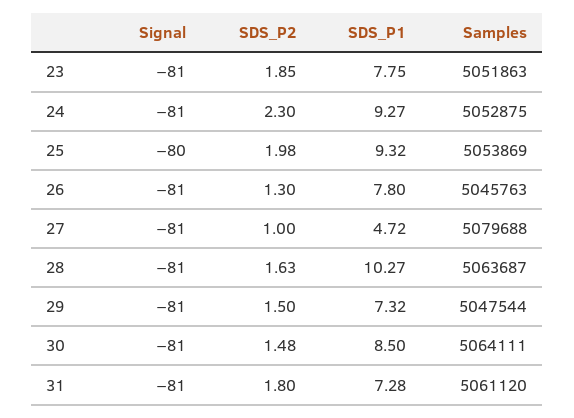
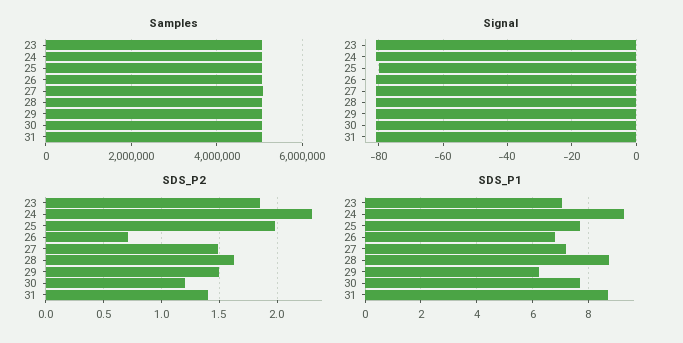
  {
    "Signal": {
      "23": -81,
      "24": -81,
      "25": -80,
      "26": -81,
      "27": -81,
      "28": -81,
      "29": -81,
      "30": -81,
      "31": -81
    },
    "SDS_P2": {
      "23": 1.85,
      "24": 2.3,
      "25": 1.98,
-     "26": 1.3,
+     "26": 0.7,
-     "27": 1,
+     "27": 1.5,
      "28": 1.63,
      "29": 1.5,
-     "30": 1.48,
+     "30": 1.2,
-     "31": 1.8
+     "31": 1.4
    },
    "SDS_P1": {
-     "23": 7.75,
+     "23": 7,
      "24": 9.27,
-     "25": 9.32,
+     "25": 7.75,
-     "26": 7.8,
+     "26": 6.75,
-     "27": 4.72,
+     "27": 7.25,
-     "28": 10.27,
+     "28": 8.75,
-     "29": 7.32,
+     "29": 6.25,
-     "30": 8.5,
+     "30": 7.75,
-     "31": 7.28
+     "31": 8.75
    },
    "Samples": {
      "23": 5051863,
      "24": 5052875,
      "25": 5053869,
      "26": 5045763,
      "27": 5079688,
      "28": 5063687,
      "29": 5047544,
      "30": 5064111,
      "31": 5061120
    }
  }

